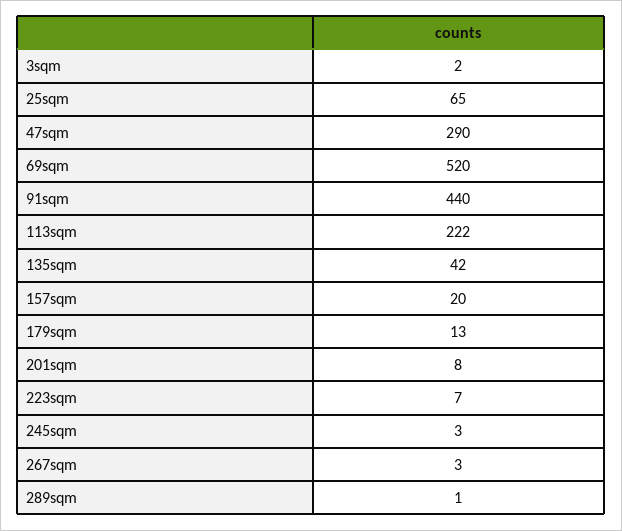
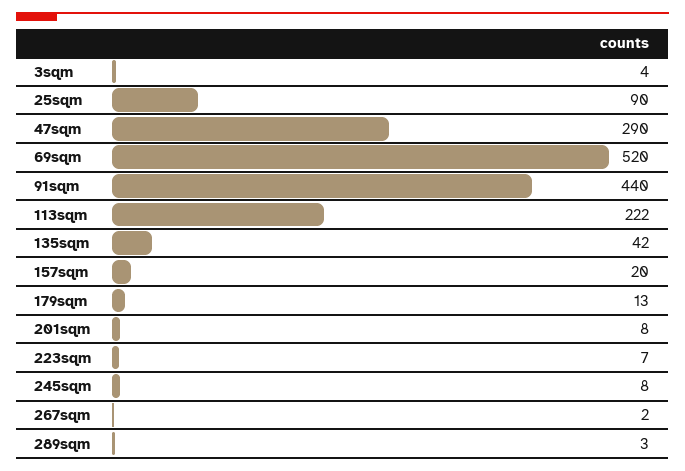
  {
-   "3sqm": 2,
+   "3sqm": 4,
-   "25sqm": 65,
+   "25sqm": 90,
    "47sqm": 290,
    "69sqm": 520,
    "91sqm": 440,
    "113sqm": 222,
    "135sqm": 42,
    "157sqm": 20,
    "179sqm": 13,
    "201sqm": 8,
    "223sqm": 7,
-   "245sqm": 3,
+   "245sqm": 8,
-   "267sqm": 3,
+   "267sqm": 2,
-   "289sqm": 1
+   "289sqm": 3
  }

